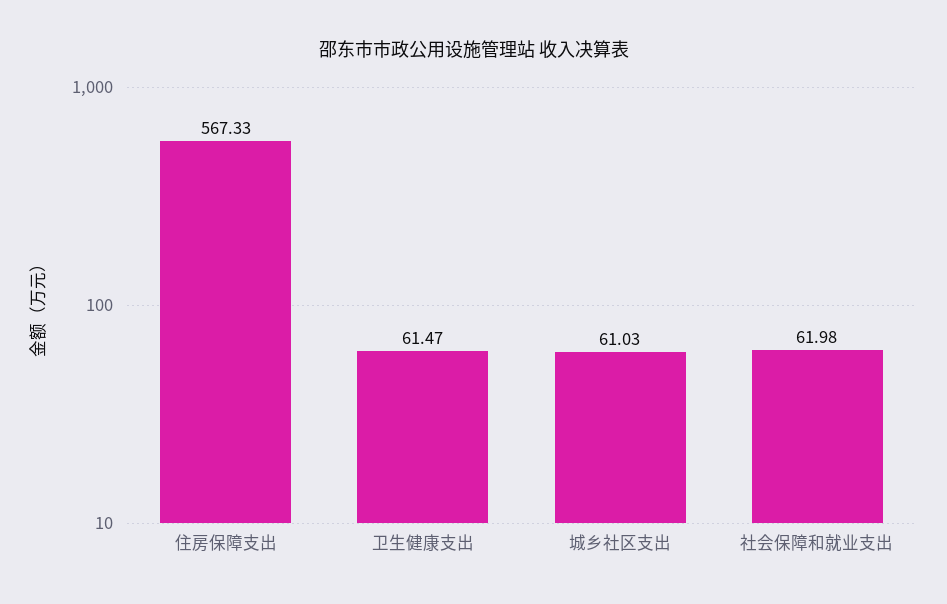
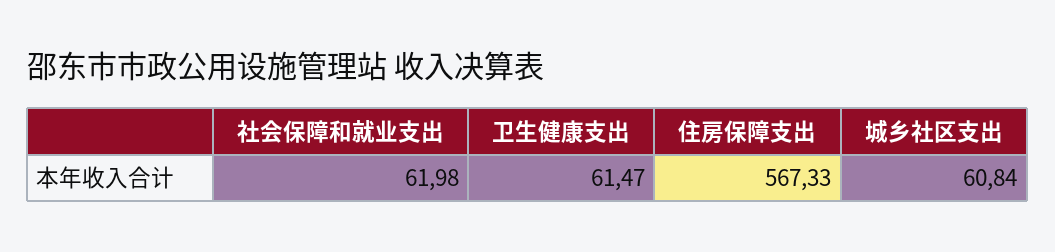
  {
    "住房保障支出": 567.33,
    "卫生健康支出": 61.47,
-   "城乡社区支出": 61.03,
+   "城乡社区支出": 60.84,
    "社会保障和就业支出": 61.98
  }

